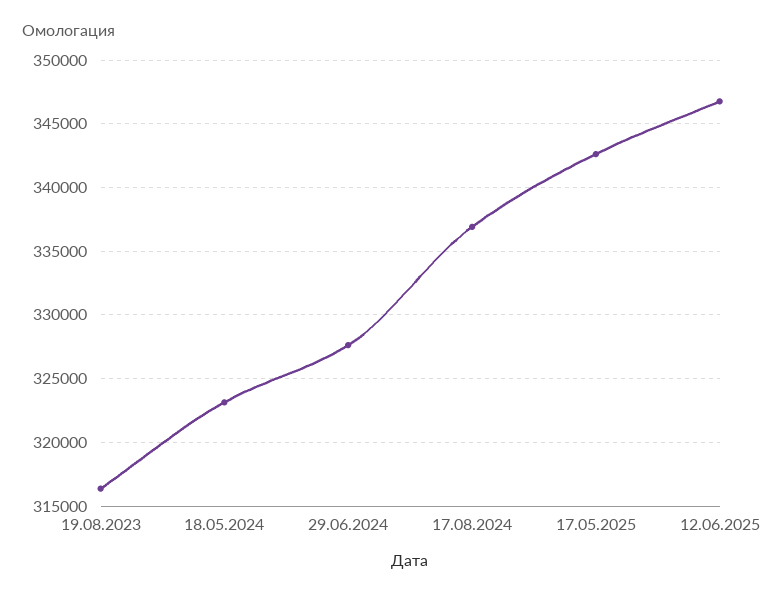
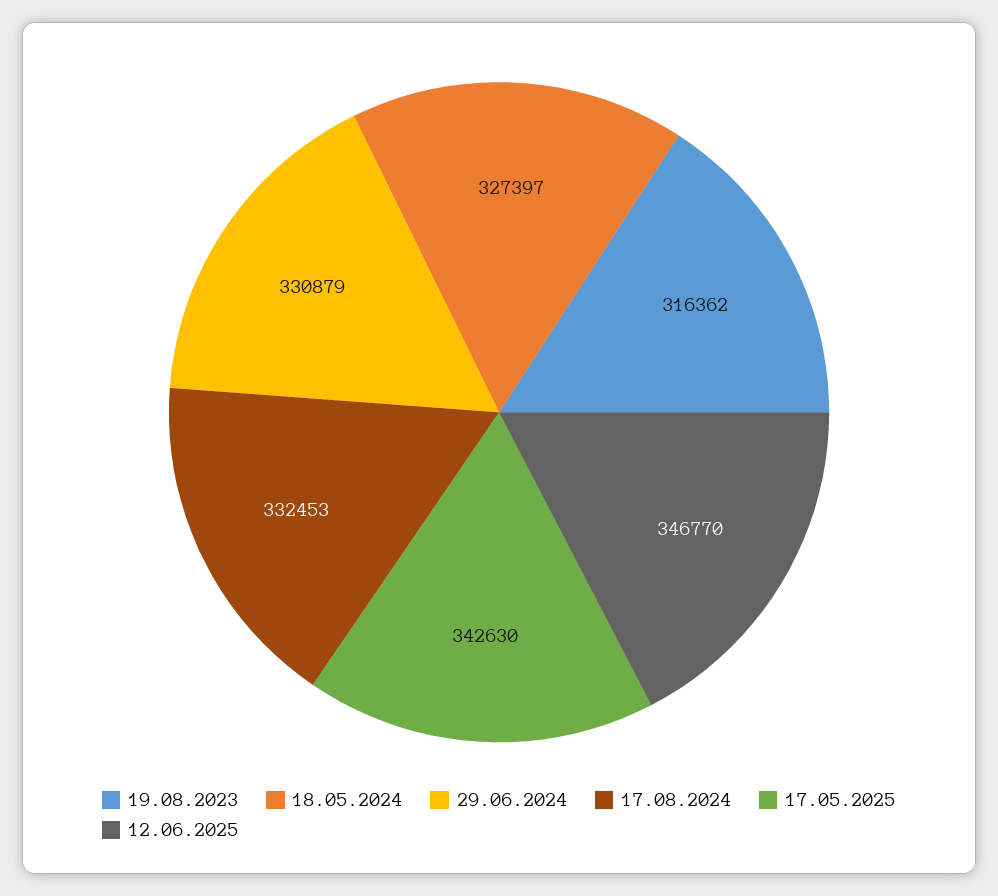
  {
    "19.08.2023": 316362,
-   "18.05.2024": 323000,
+   "18.05.2024": 327397,
-   "29.06.2024": 327500,
+   "29.06.2024": 330879,
-   "17.08.2024": 337000,
+   "17.08.2024": 332453,
    "17.05.2025": 342630,
    "12.06.2025": 346770
  }

